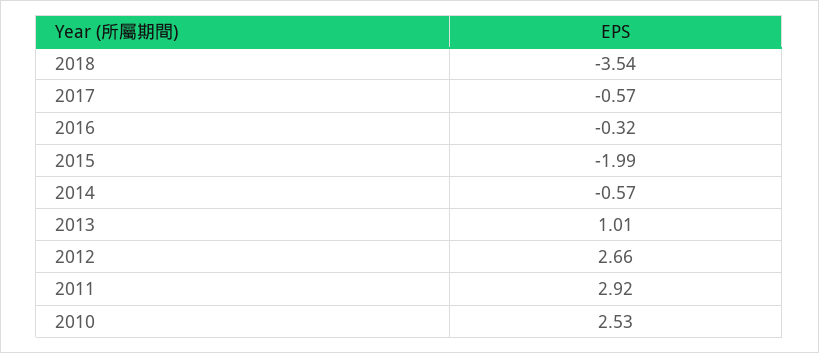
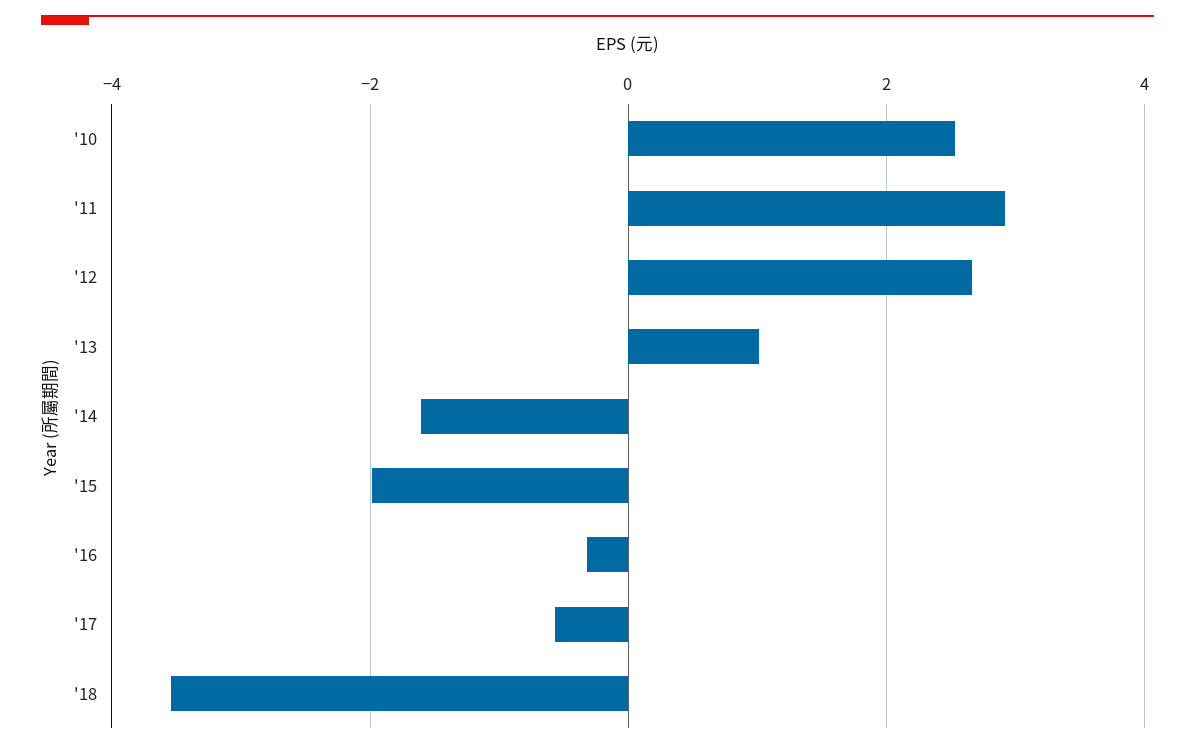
  {
    "2018": -3.54,
    "2017": -0.57,
    "2016": -0.32,
    "2015": -1.99,
-   "2014": -0.57,
+   "2014": -1.6,
    "2013": 1.01,
    "2012": 2.66,
    "2011": 2.92,
    "2010": 2.53
  }

